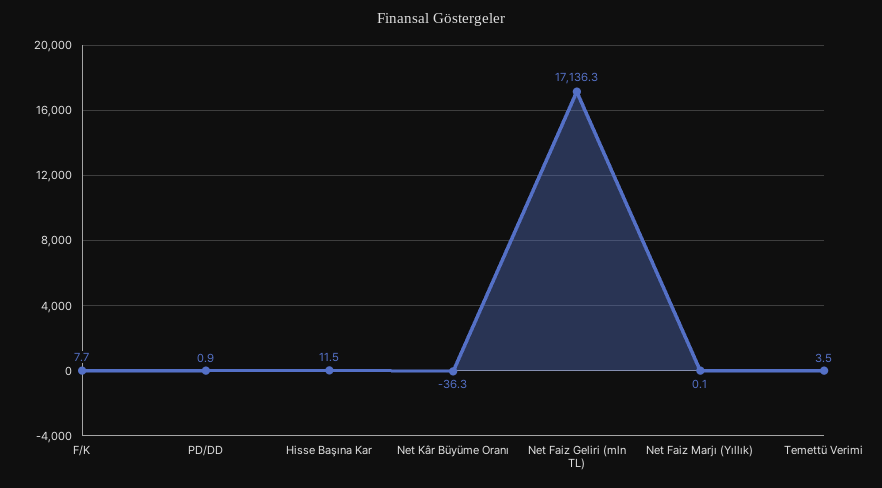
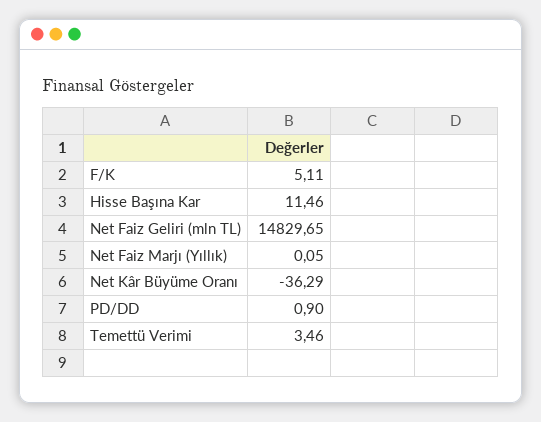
  {
-   "F/K": 7.7,
+   "F/K": 5.11,
    "PD/DD": 0.9,
    "Hisse Başına Kar": 11.46,
    "Net Kâr Büyüme Oranı": -36.29,
-   "Net Faiz Geliri (mln TL)": 17136.3,
+   "Net Faiz Geliri (mln TL)": 14829.65,
    "Net Faiz Marjı (Yıllık)": 0.05,
    "Temettü Verimi": 3.46
  }

